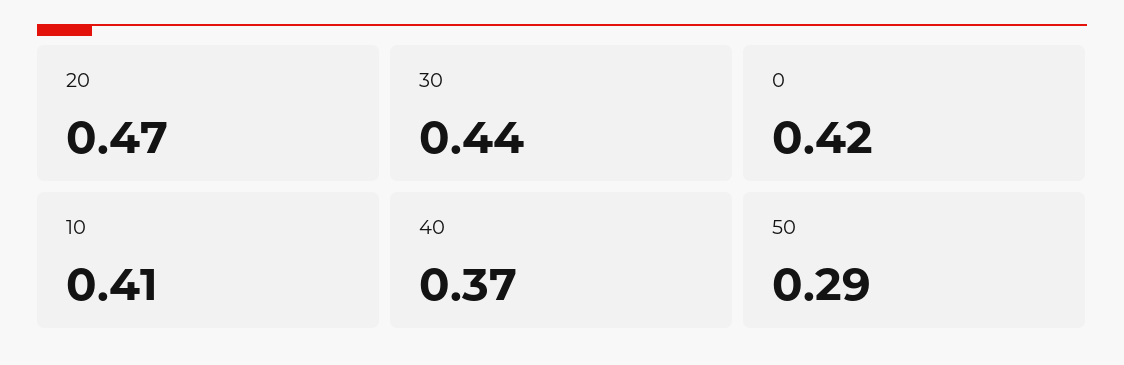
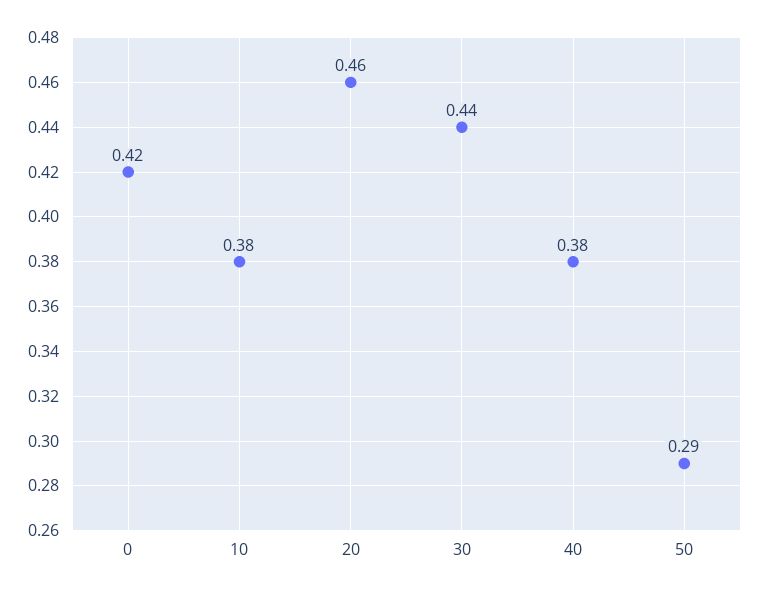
  {
-   "20": 0.47,
+   "20": 0.46,
    "30": 0.44,
    "0": 0.42,
-   "10": 0.41,
+   "10": 0.38,
-   "40": 0.37,
+   "40": 0.38,
    "50": 0.29
  }

